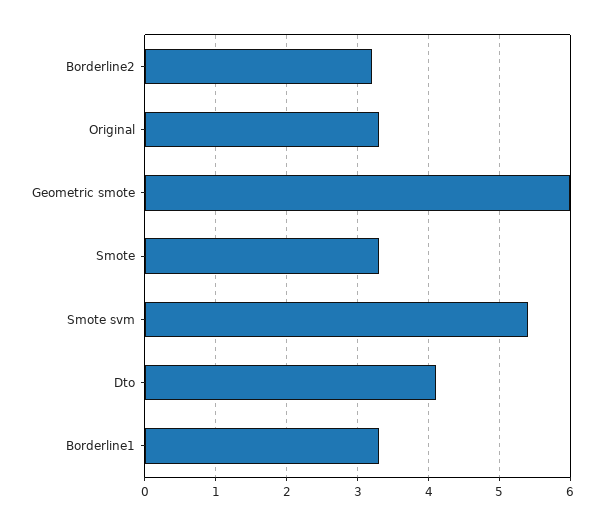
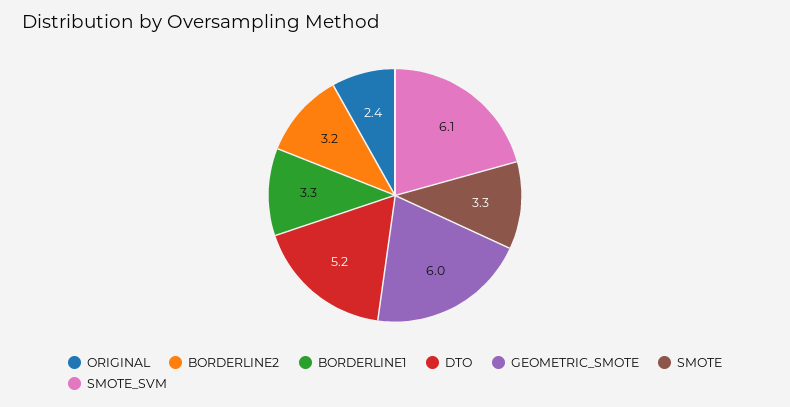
  {
    "Borderline2": 3.2,
-   "Original": 3.3,
+   "Original": 2.4,
    "Geometric smote": 6,
    "Smote": 3.3,
-   "Smote svm": 5.4,
+   "Smote svm": 6.1,
-   "Dto": 4.1,
+   "Dto": 5.2,
    "Borderline1": 3.3
  }

